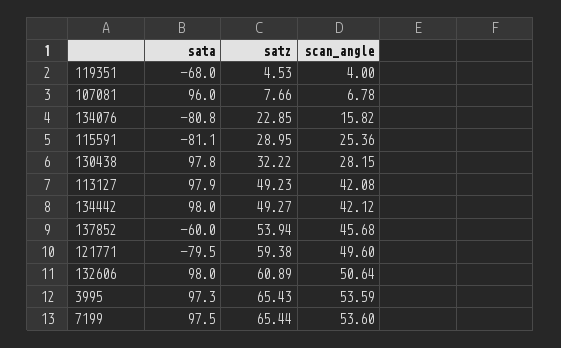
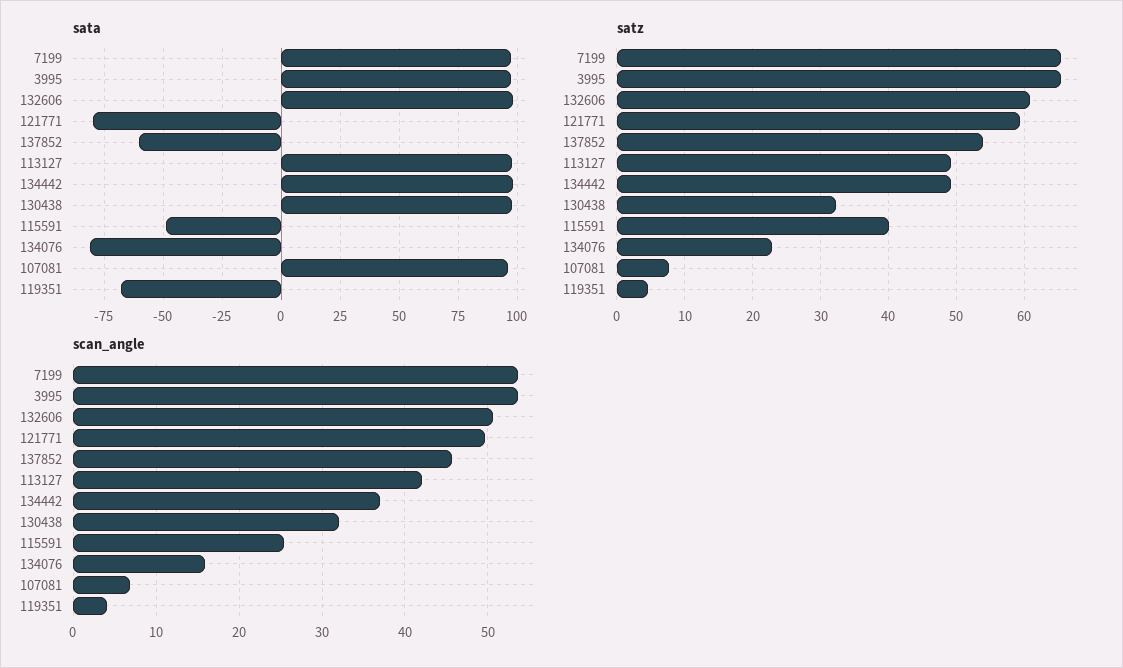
  {
    "sata": {
      "119351": -68,
      "107081": 96,
      "134076": -80.8,
-     "115591": -81.1,
+     "115591": -50,
      "130438": 97.8,
      "113127": 97.9,
      "134442": 98,
      "137852": -60,
      "121771": -79.5,
      "132606": 98,
      "3995": 97.3,
      "7199": 97.5
    },
    "satz": {
      "119351": 4.53,
      "107081": 7.66,
      "134076": 22.85,
-     "115591": 28.95,
+     "115591": 40,
      "130438": 32.22,
      "113127": 49.23,
      "134442": 49.27,
      "137852": 53.94,
      "121771": 59.38,
      "132606": 60.89,
      "3995": 65.43,
      "7199": 65.44
    },
    "scan_angle": {
      "119351": 4,
      "107081": 6.78,
      "134076": 15.82,
      "115591": 25.36,
-     "130438": 28.15,
+     "130438": 32,
      "113127": 42.08,
-     "134442": 42.12,
+     "134442": 37,
      "137852": 45.68,
      "121771": 49.6,
      "132606": 50.64,
      "3995": 53.59,
      "7199": 53.6
    }
  }

